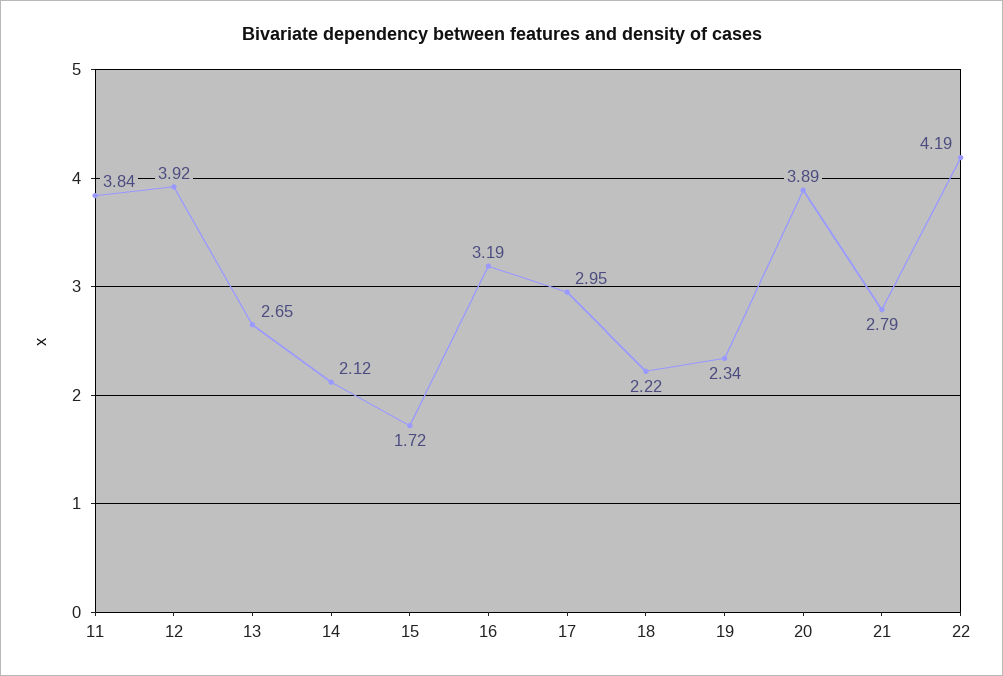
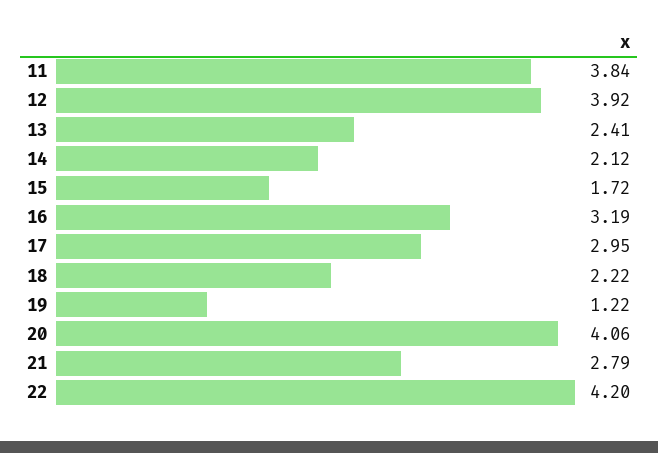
  {
    "11": 3.84,
    "12": 3.92,
-   "13": 2.65,
+   "13": 2.41,
    "14": 2.12,
    "15": 1.72,
    "16": 3.19,
    "17": 2.95,
    "18": 2.22,
-   "19": 2.34,
+   "19": 1.22,
-   "20": 3.89,
+   "20": 4.06,
    "21": 2.79,
-   "22": 4.19
+   "22": 4.2
  }

